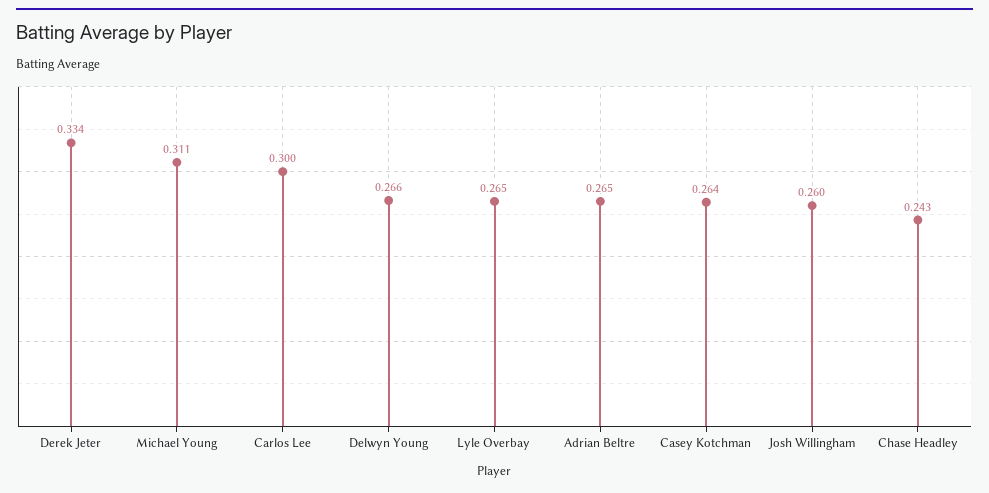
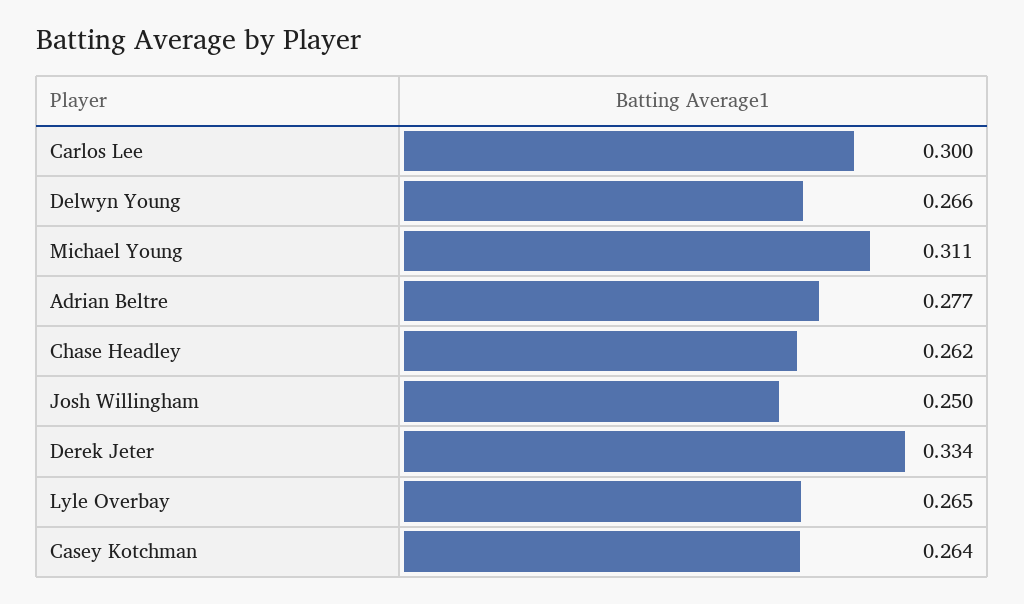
  {
    "Derek Jeter": 0.334,
    "Michael Young": 0.311,
    "Carlos Lee": 0.3,
    "Delwyn Young": 0.266,
    "Lyle Overbay": 0.265,
-   "Adrian Beltre": 0.265,
+   "Adrian Beltre": 0.277,
    "Casey Kotchman": 0.264,
-   "Josh Willingham": 0.26,
+   "Josh Willingham": 0.25,
-   "Chase Headley": 0.243
+   "Chase Headley": 0.262
  }

